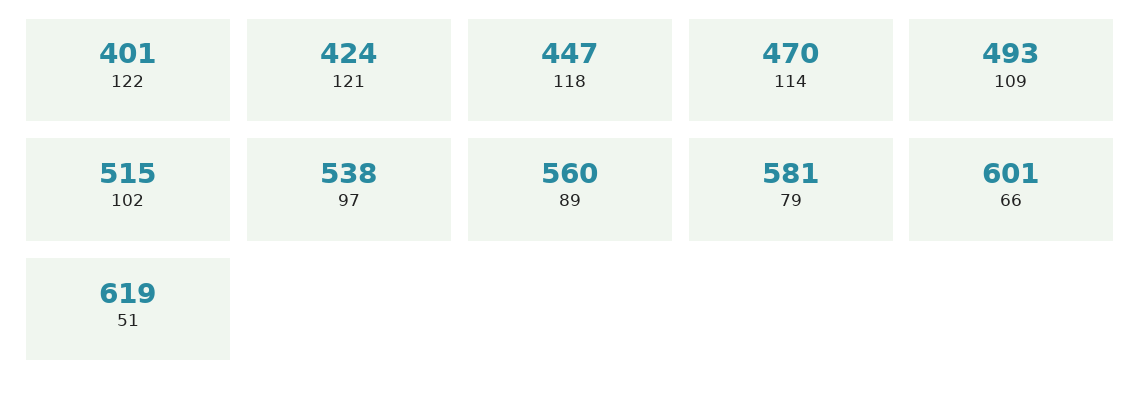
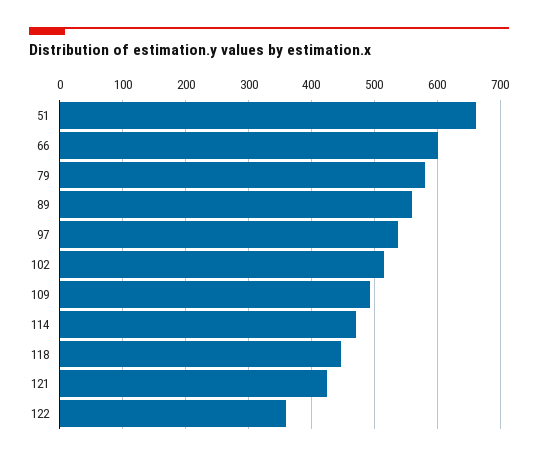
  {
-   "122": 401,
+   "122": 360,
    "121": 424,
    "118": 447,
    "114": 470,
    "109": 493,
    "102": 515,
    "97": 538,
    "89": 560,
    "79": 581,
    "66": 601,
-   "51": 619
+   "51": 660
  }

